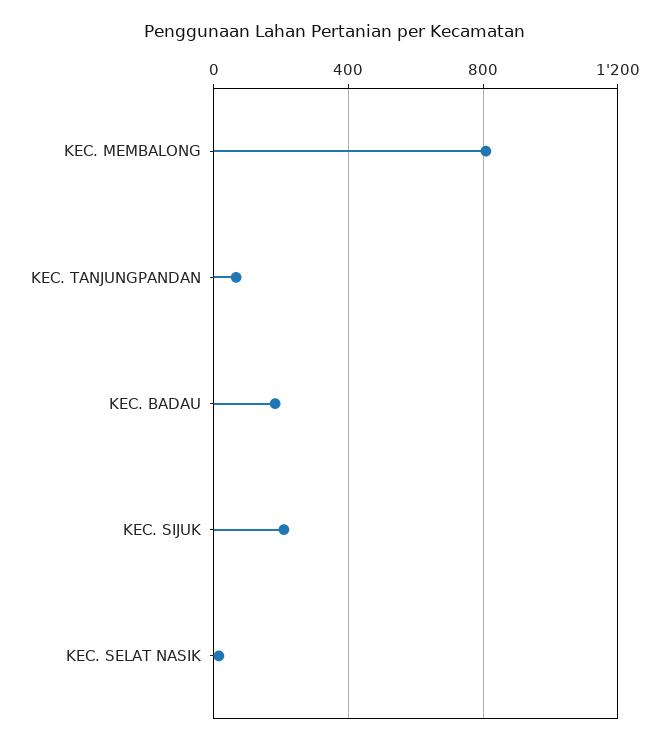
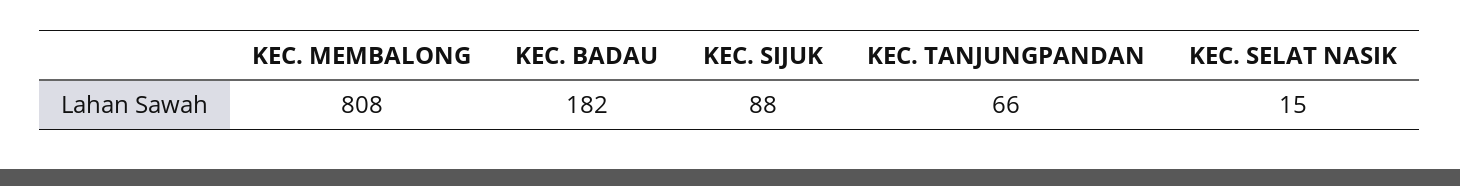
  {
    "KEC. MEMBALONG": 808,
    "KEC. TANJUNGPANDAN": 66,
    "KEC. BADAU": 182,
-   "KEC. SIJUK": 200,
+   "KEC. SIJUK": 88,
    "KEC. SELAT NASIK": 15
  }

